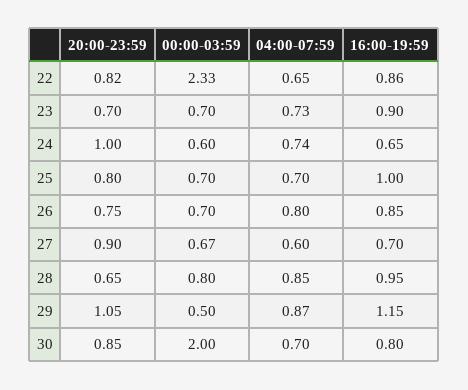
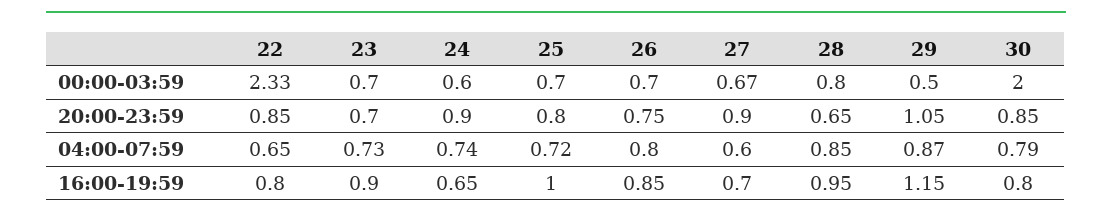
  {
    "20:00-23:59": {
-     "22": 0.82,
+     "22": 0.85,
      "23": 0.7,
-     "24": 1,
+     "24": 0.9,
      "25": 0.8,
      "26": 0.75,
      "27": 0.9,
      "28": 0.65,
      "29": 1.05,
      "30": 0.85
    },
    "00:00-03:59": {
      "22": 2.33,
      "23": 0.7,
      "24": 0.6,
      "25": 0.7,
      "26": 0.7,
      "27": 0.67,
      "28": 0.8,
      "29": 0.5,
      "30": 2
    },
    "04:00-07:59": {
      "22": 0.65,
      "23": 0.73,
      "24": 0.74,
-     "25": 0.7,
+     "25": 0.72,
      "26": 0.8,
      "27": 0.6,
      "28": 0.85,
      "29": 0.87,
-     "30": 0.7
+     "30": 0.79
    },
    "16:00-19:59": {
-     "22": 0.86,
+     "22": 0.8,
      "23": 0.9,
      "24": 0.65,
      "25": 1,
      "26": 0.85,
      "27": 0.7,
      "28": 0.95,
      "29": 1.15,
      "30": 0.8
    }
  }

